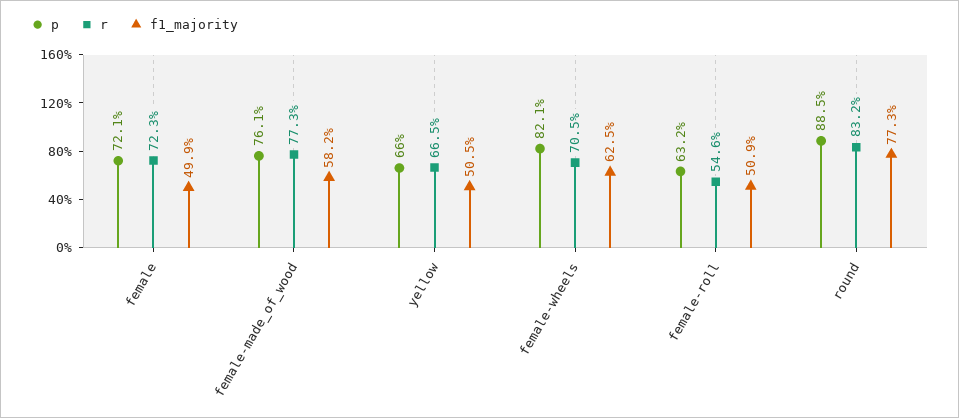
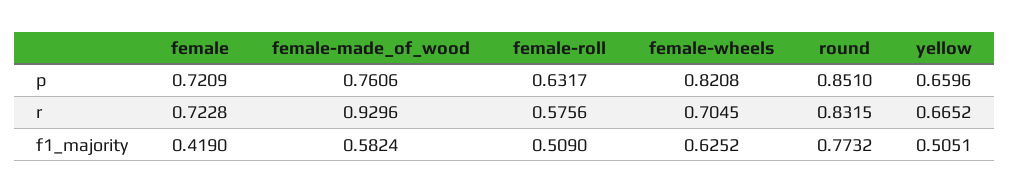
  {
    "p": {
      "female": 0.7209,
      "female-made_of_wood": 0.7606,
      "yellow": 0.6596,
      "female-wheels": 0.8208,
      "female-roll": 0.6317,
-     "round": 0.885
+     "round": 0.851
    },
    "r": {
      "female": 0.7228,
-     "female-made_of_wood": 0.773,
+     "female-made_of_wood": 0.9296,
      "yellow": 0.6652,
      "female-wheels": 0.7045,
-     "female-roll": 0.546,
+     "female-roll": 0.5756,
      "round": 0.8315
    },
    "f1_majority": {
-     "female": 0.499,
+     "female": 0.419,
      "female-made_of_wood": 0.5824,
      "yellow": 0.5051,
      "female-wheels": 0.6252,
      "female-roll": 0.509,
      "round": 0.7732
    }
  }

